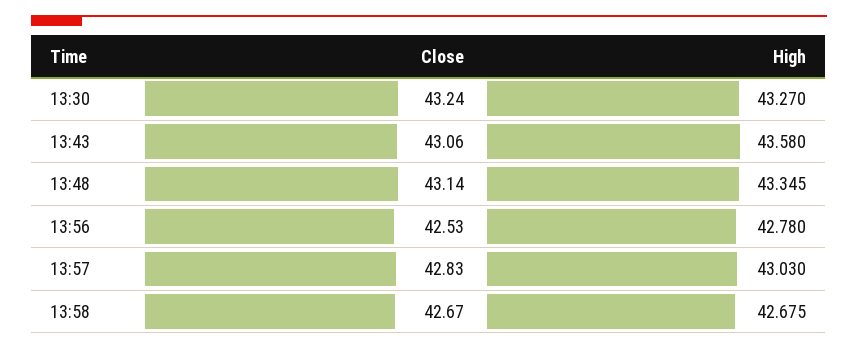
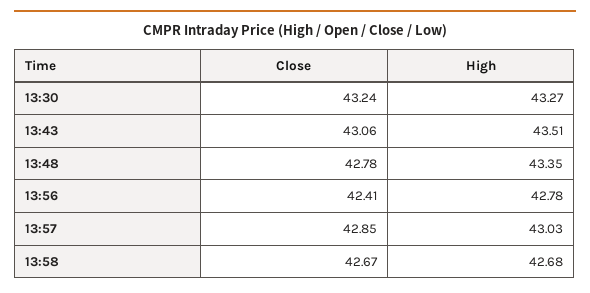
  {
    "Close": {
      "13:30": 43.24,
      "13:43": 43.06,
-     "13:48": 43.14,
+     "13:48": 42.78,
-     "13:56": 42.53,
+     "13:56": 42.41,
-     "13:57": 42.83,
+     "13:57": 42.85,
      "13:58": 42.67
    },
    "High": {
      "13:30": 43.27,
-     "13:43": 43.58,
+     "13:43": 43.51,
      "13:48": 43.345,
      "13:56": 42.78,
      "13:57": 43.03,
      "13:58": 42.675
    }
  }

